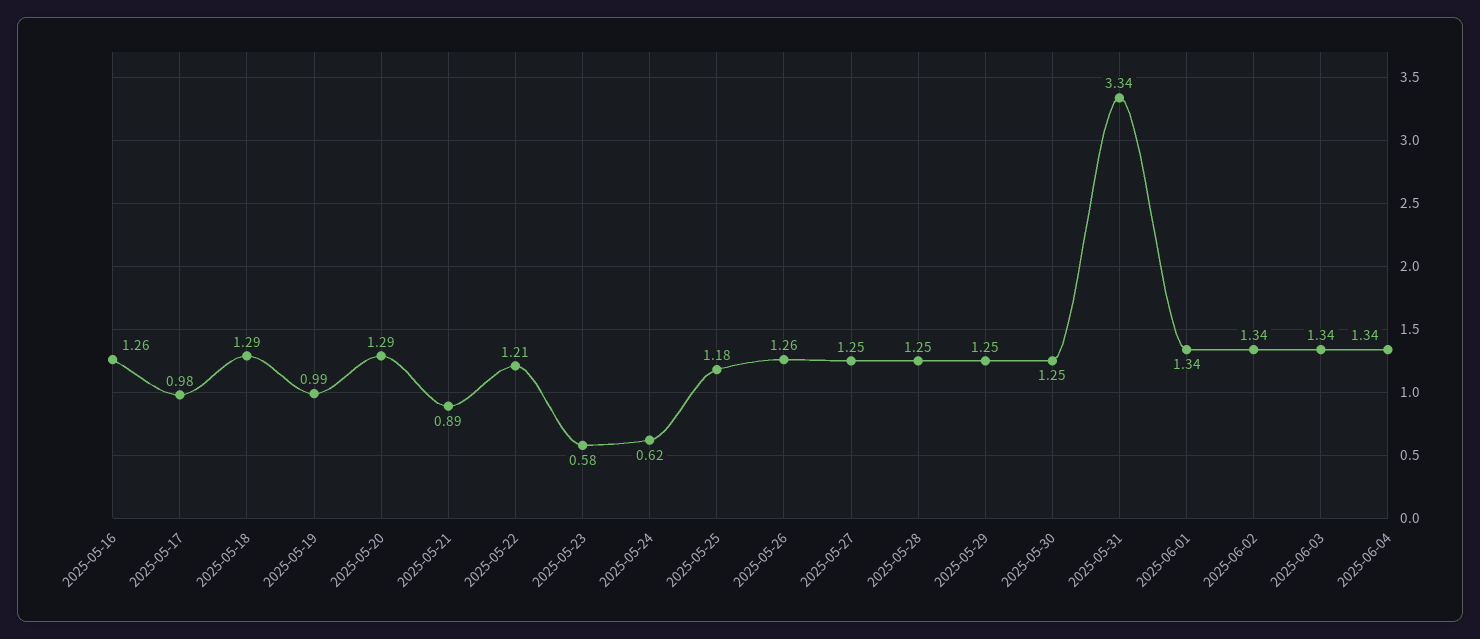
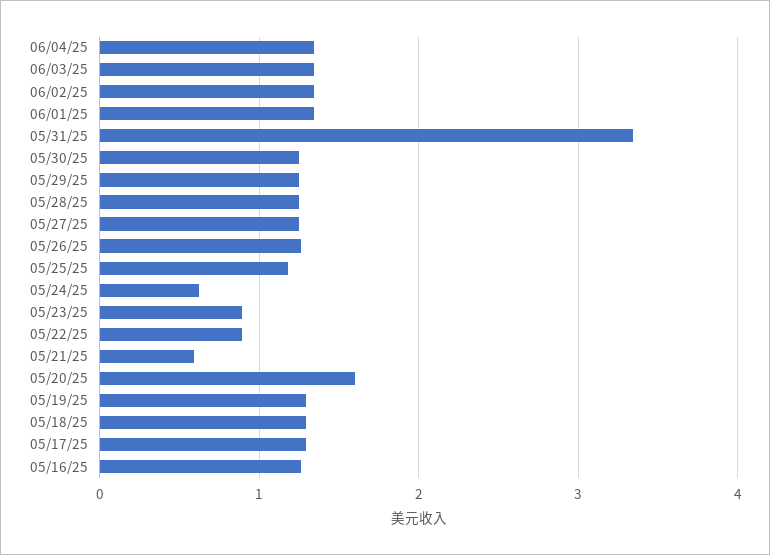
  {
    "2025-05-16": 1.26,
-   "2025-05-17": 0.98,
+   "2025-05-17": 1.3,
    "2025-05-18": 1.29,
-   "2025-05-19": 0.99,
+   "2025-05-19": 1.3,
-   "2025-05-20": 1.29,
+   "2025-05-20": 1.6,
-   "2025-05-21": 0.89,
+   "2025-05-21": 0.6,
-   "2025-05-22": 1.21,
+   "2025-05-22": 0.9,
-   "2025-05-23": 0.58,
+   "2025-05-23": 0.9,
    "2025-05-24": 0.62,
    "2025-05-25": 1.18,
    "2025-05-26": 1.26,
    "2025-05-27": 1.25,
    "2025-05-28": 1.25,
    "2025-05-29": 1.25,
    "2025-05-30": 1.25,
    "2025-05-31": 3.34,
    "2025-06-01": 1.34,
    "2025-06-02": 1.34,
    "2025-06-03": 1.34,
    "2025-06-04": 1.34
  }

